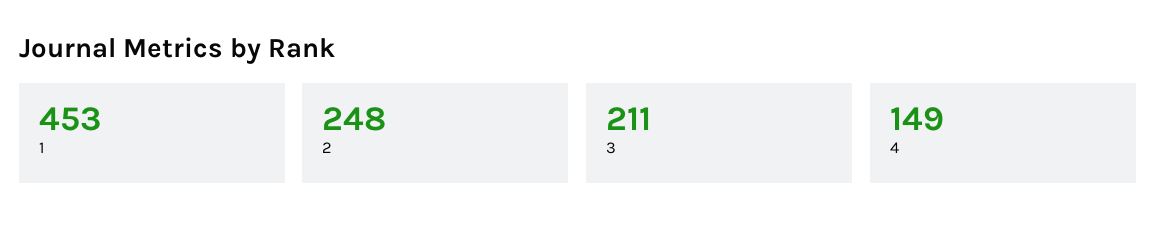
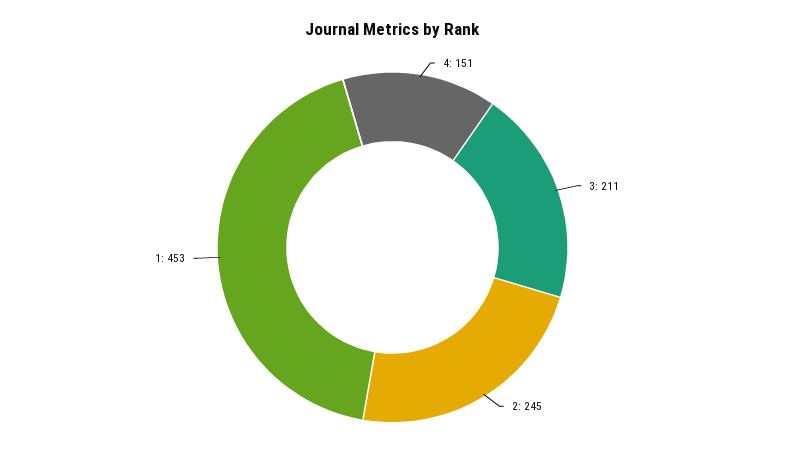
  {
    "1": 453,
-   "2": 248,
+   "2": 245,
    "3": 211,
-   "4": 149
+   "4": 151
  }

